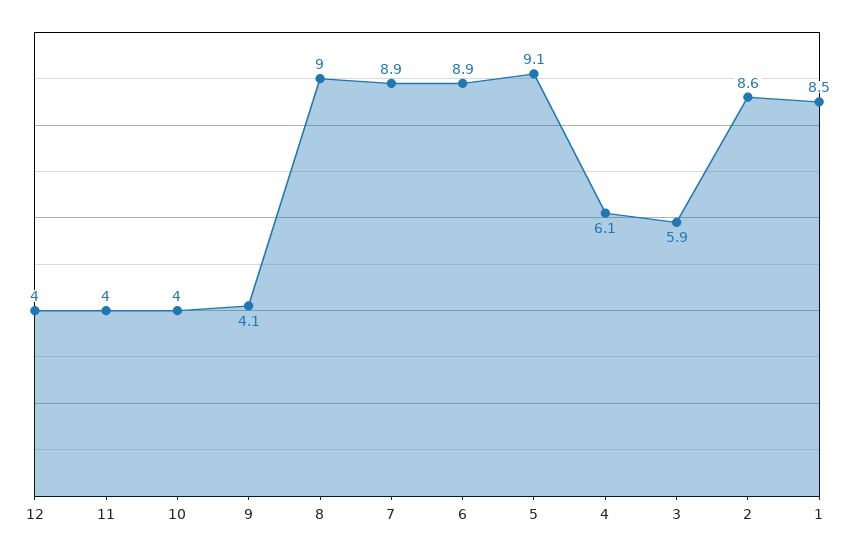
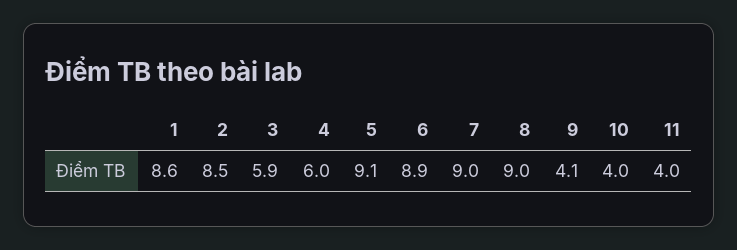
  {
-   "12": 4,
    "11": 4,
    "10": 4,
    "9": 4.1,
    "8": 9,
-   "7": 8.9,
+   "7": 9,
    "6": 8.9,
    "5": 9.1,
-   "4": 6.1,
+   "4": 6,
    "3": 5.9,
-   "2": 8.6,
+   "2": 8.5,
-   "1": 8.5
+   "1": 8.6
  }

